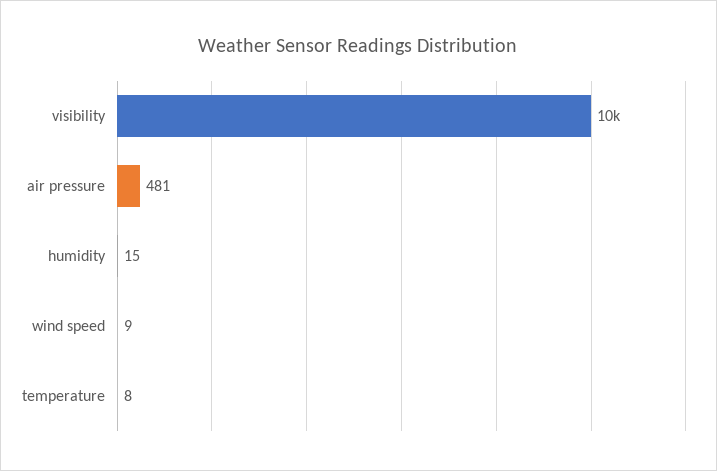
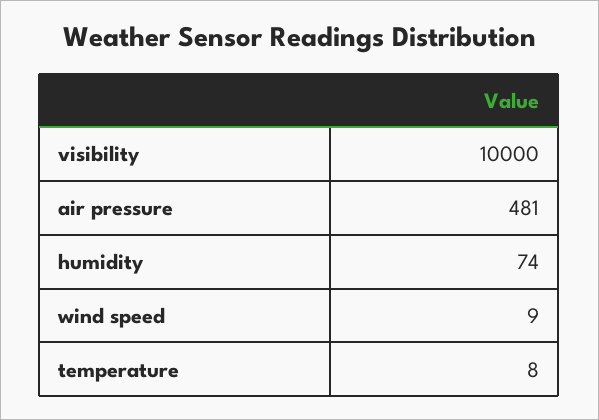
  {
    "visibility": 10000,
    "air pressure": 481,
-   "humidity": 15,
+   "humidity": 74,
    "wind speed": 9,
    "temperature": 8
  }

